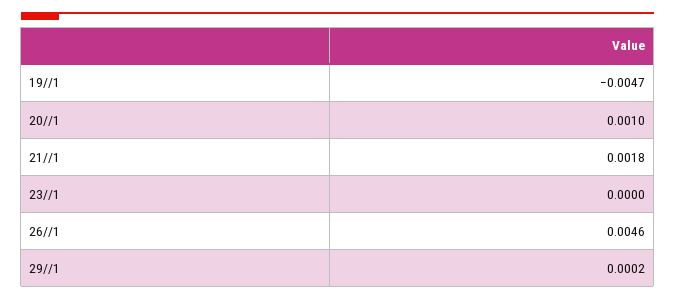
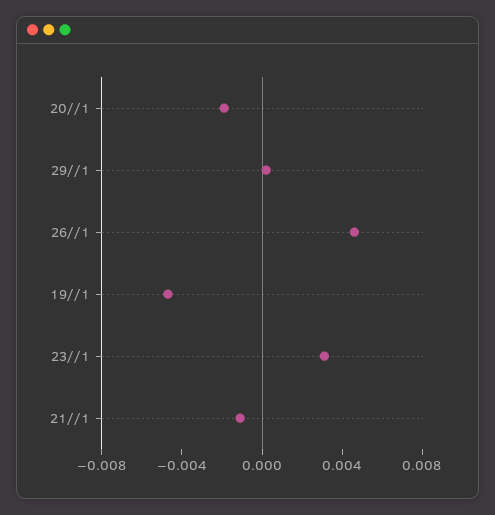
  {
    "19//1": -0.0047,
-   "20//1": 0.001,
+   "20//1": -0.002,
-   "21//1": 0.0018,
+   "21//1": -0.001,
-   "23//1": 0,
+   "23//1": 0.003,
    "26//1": 0.0046,
    "29//1": 0.0002
  }

